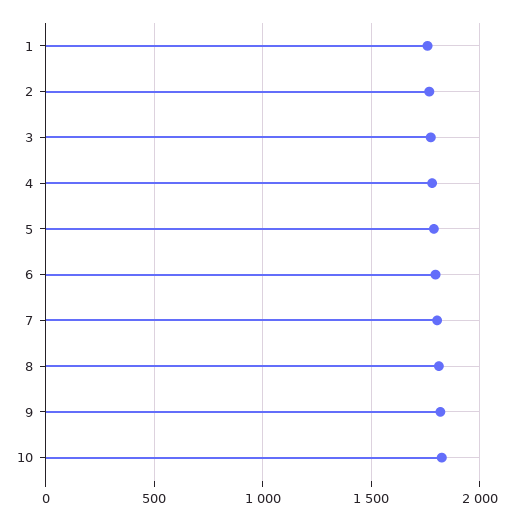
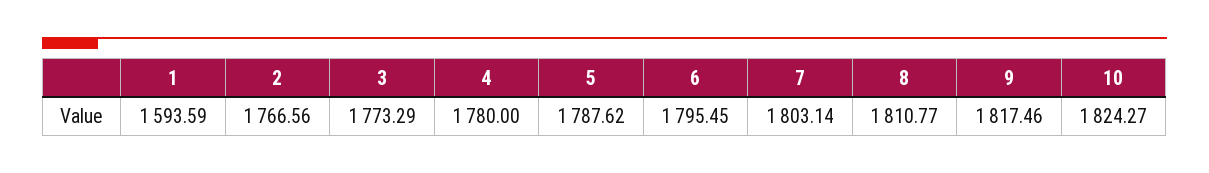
  {
-   "1": 1750,
+   "1": 1593.59,
    "2": 1766.56,
    "3": 1773.29,
    "4": 1780,
    "5": 1787.62,
    "6": 1795.45,
    "7": 1803.14,
    "8": 1810.77,
    "9": 1817.46,
    "10": 1824.27
  }

